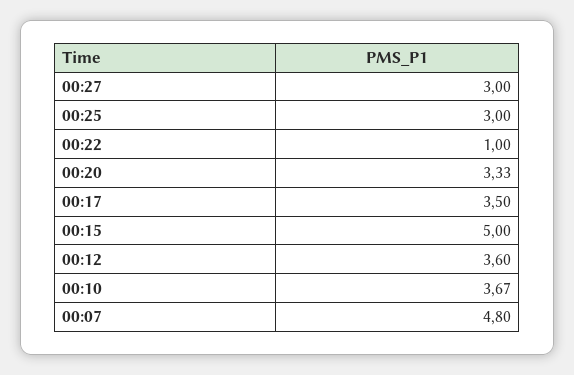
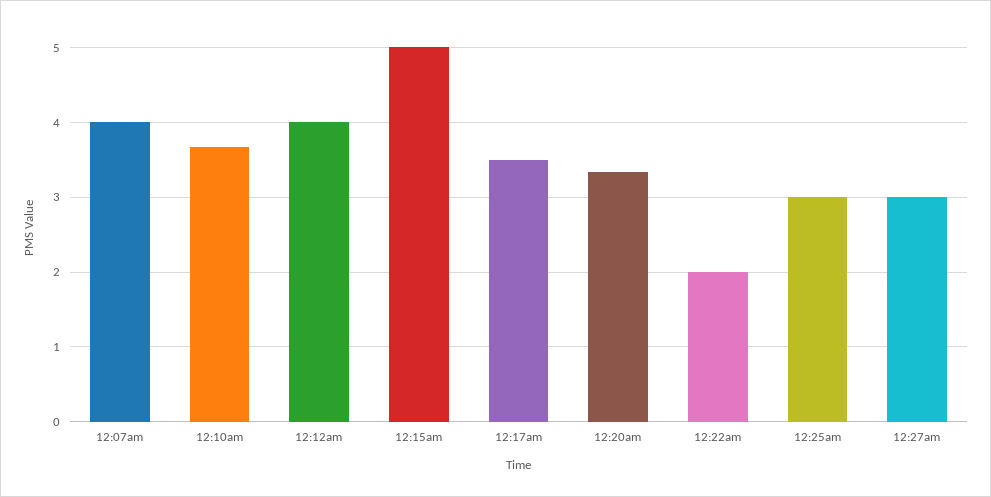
  {
    "00:27": 3,
    "00:25": 3,
-   "00:22": 1,
+   "00:22": 2,
    "00:20": 3.33,
    "00:17": 3.5,
    "00:15": 5,
-   "00:12": 3.6,
+   "00:12": 4,
    "00:10": 3.67,
-   "00:07": 4.8
+   "00:07": 4
  }

